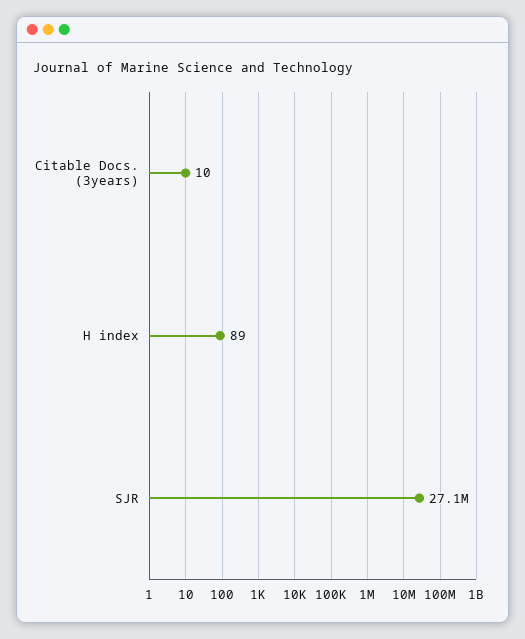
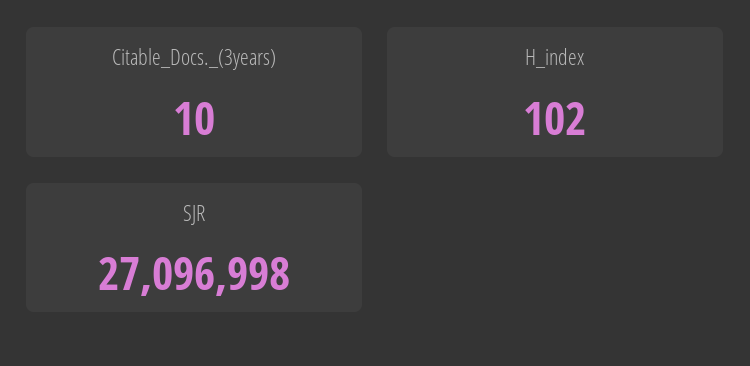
  {
    "Citable Docs. (3years)": 10,
-   "H index": 89,
+   "H index": 102,
    "SJR": 27096998
  }

